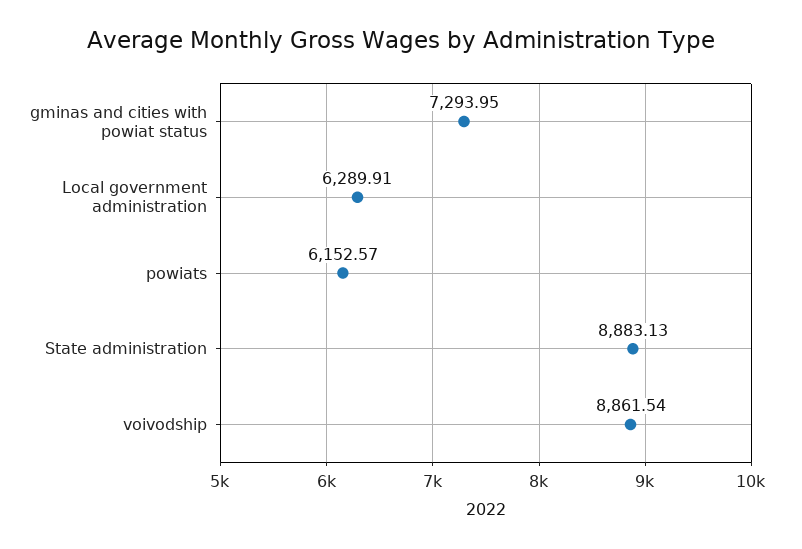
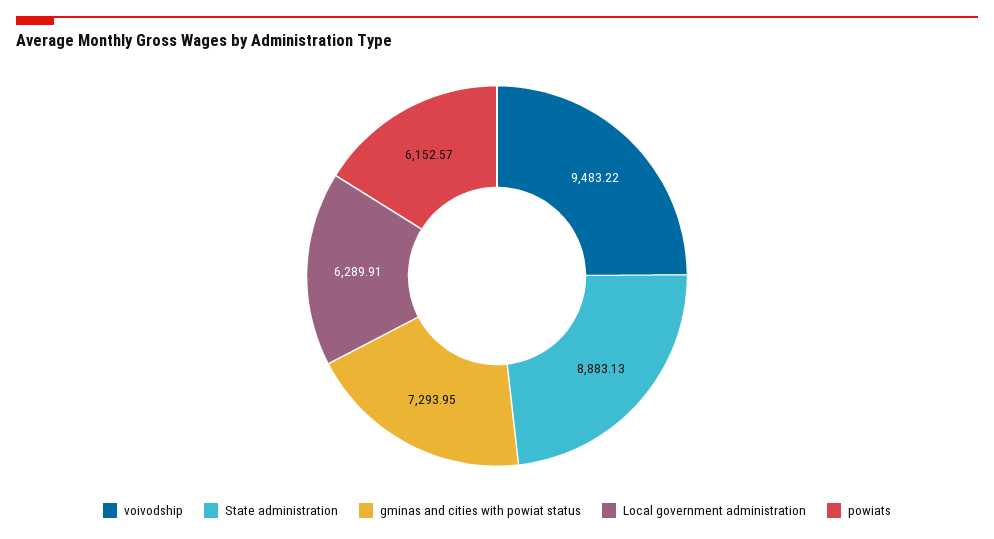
  {
    "gminas and cities with powiat status": 7293.95,
    "Local government administration": 6289.91,
    "powiats": 6152.57,
    "State administration": 8883.13,
-   "voivodship": 8861.54
+   "voivodship": 9483.22
  }

